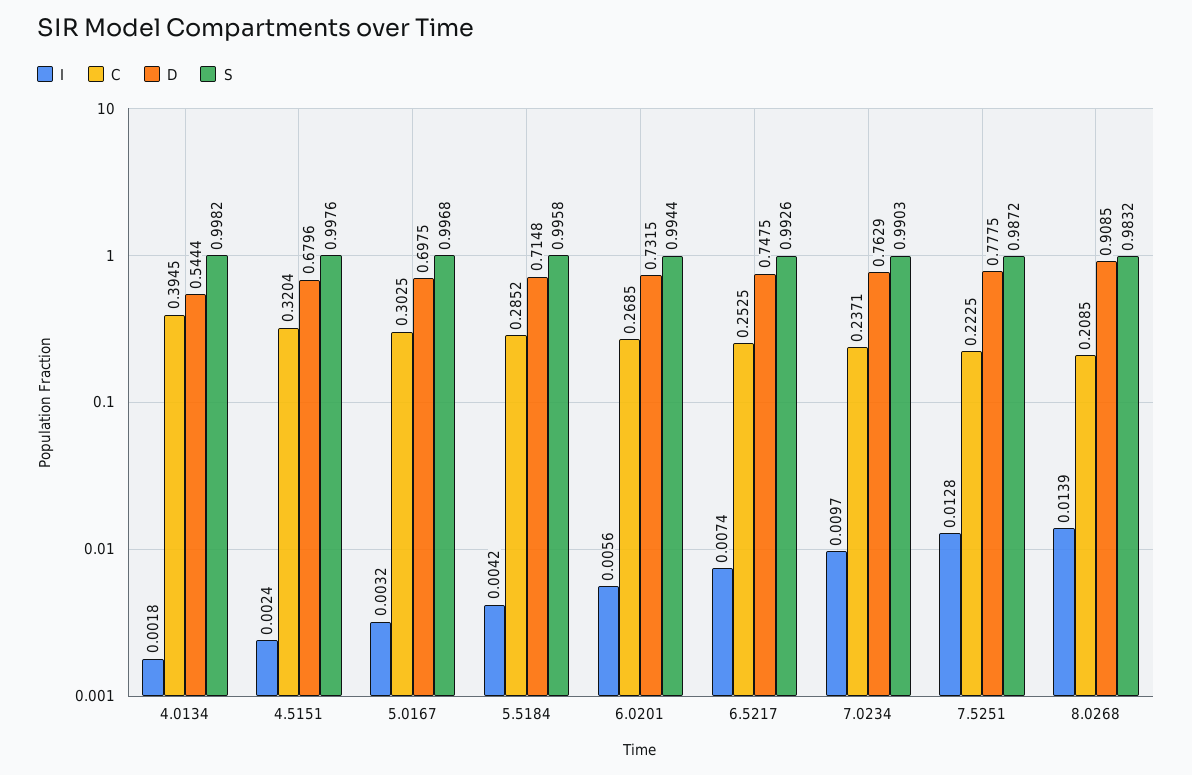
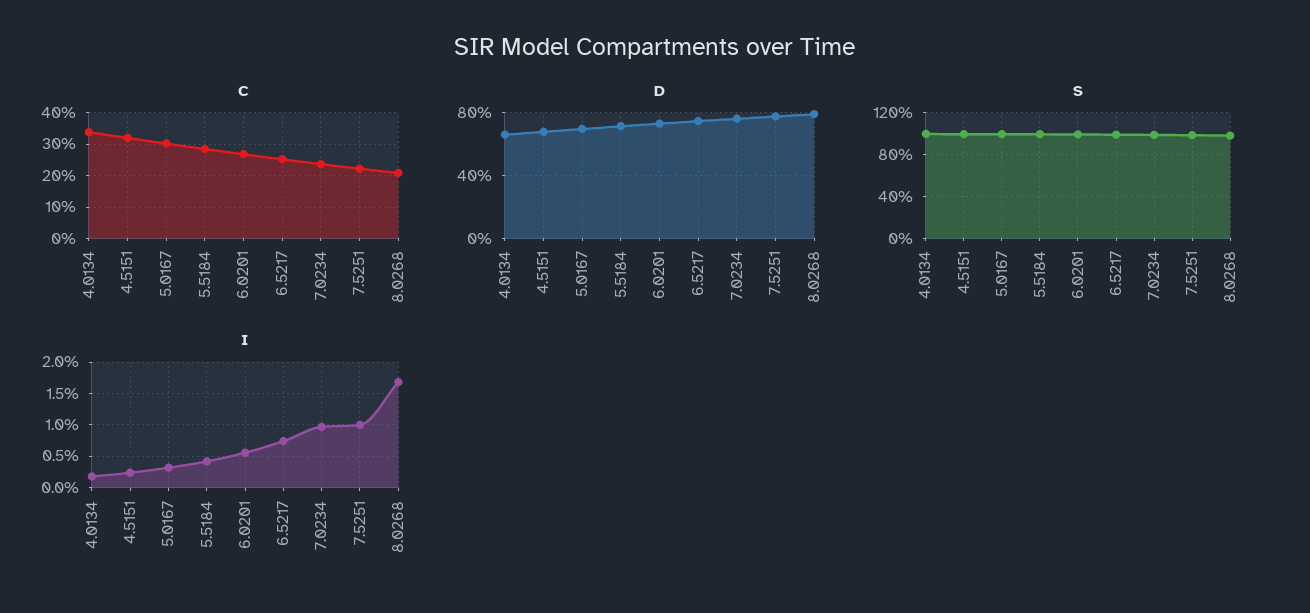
  {
    "I": {
      "4.0134": 0.0018,
      "4.5151": 0.0024,
      "5.0167": 0.0032,
      "5.5184": 0.0042,
      "6.0201": 0.0056,
      "6.5217": 0.0074,
      "7.0234": 0.0097,
-     "7.5251": 0.0128,
+     "7.5251": 0.01,
-     "8.0268": 0.0139
+     "8.0268": 0.017
    },
    "C": {
-     "4.0134": 0.3945,
+     "4.0134": 0.34,
      "4.5151": 0.3204,
      "5.0167": 0.3025,
      "5.5184": 0.2852,
      "6.0201": 0.2685,
      "6.5217": 0.2525,
      "7.0234": 0.2371,
      "7.5251": 0.2225,
      "8.0268": 0.2085
    },
    "D": {
-     "4.0134": 0.5444,
+     "4.0134": 0.65,
      "4.5151": 0.6796,
      "5.0167": 0.6975,
      "5.5184": 0.7148,
      "6.0201": 0.7315,
      "6.5217": 0.7475,
      "7.0234": 0.7629,
      "7.5251": 0.7775,
-     "8.0268": 0.9085
+     "8.0268": 0.8
    },
    "S": {
      "4.0134": 0.9982,
      "4.5151": 0.9976,
      "5.0167": 0.9968,
      "5.5184": 0.9958,
      "6.0201": 0.9944,
      "6.5217": 0.9926,
      "7.0234": 0.9903,
      "7.5251": 0.9872,
      "8.0268": 0.9832
    }
  }

